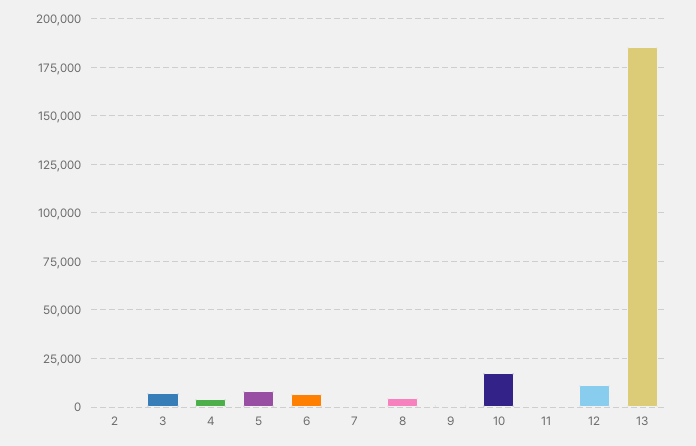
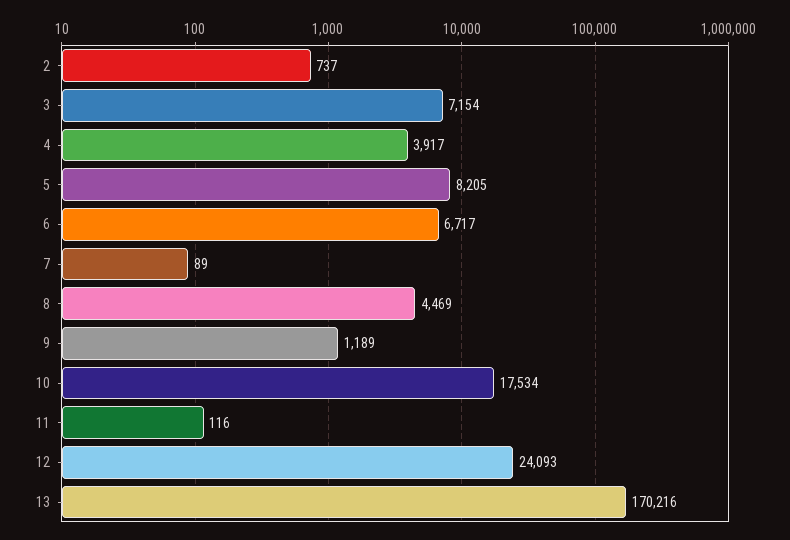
  {
    "2": 737,
    "3": 7154,
    "4": 3917,
    "5": 8205,
    "6": 6717,
    "7": 89,
    "8": 4469,
    "9": 1189,
    "10": 17534,
    "11": 116,
-   "12": 10000,
+   "12": 24093,
-   "13": 185000
+   "13": 170216
  }

